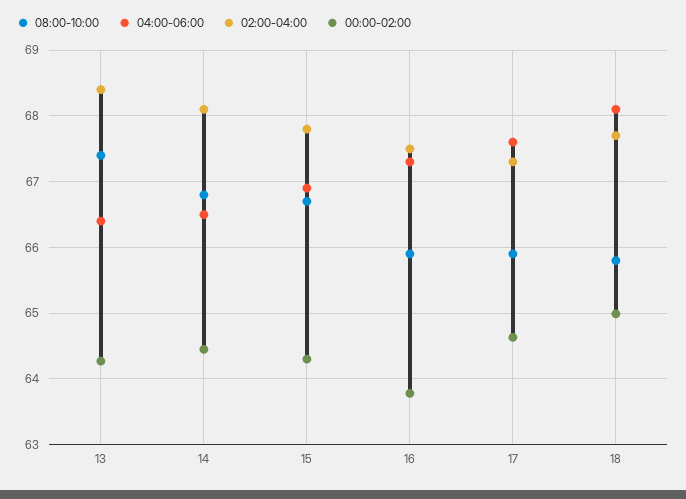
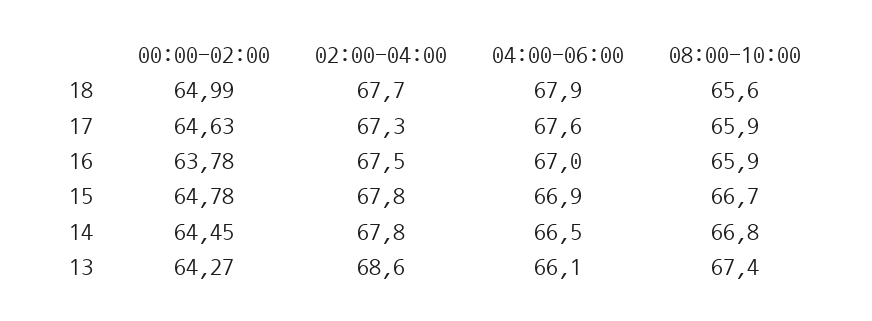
  {
    "08:00-10:00": {
      "13": 67.4,
      "14": 66.8,
      "15": 66.7,
      "16": 65.9,
      "17": 65.9,
-     "18": 65.8
+     "18": 65.6
    },
    "04:00-06:00": {
-     "13": 66.4,
+     "13": 66.1,
      "14": 66.5,
      "15": 66.9,
-     "16": 67.3,
+     "16": 67,
      "17": 67.6,
-     "18": 68.1
+     "18": 67.9
    },
    "02:00-04:00": {
-     "13": 68.4,
+     "13": 68.6,
-     "14": 68.1,
+     "14": 67.8,
      "15": 67.8,
      "16": 67.5,
      "17": 67.3,
      "18": 67.7
    },
    "00:00-02:00": {
      "13": 64.27,
      "14": 64.45,
-     "15": 64.3,
+     "15": 64.78,
      "16": 63.78,
      "17": 64.63,
      "18": 64.99
    }
  }

